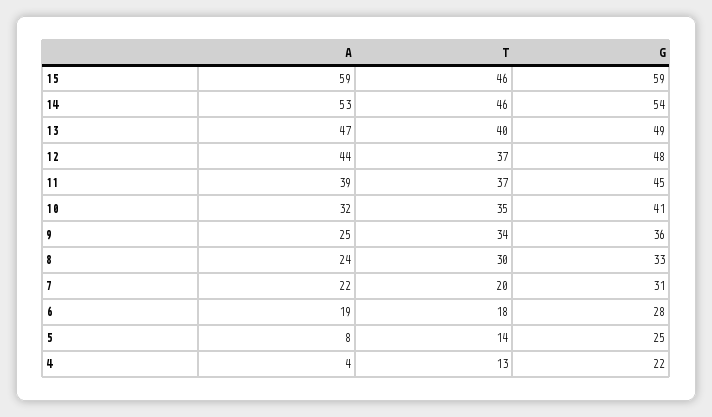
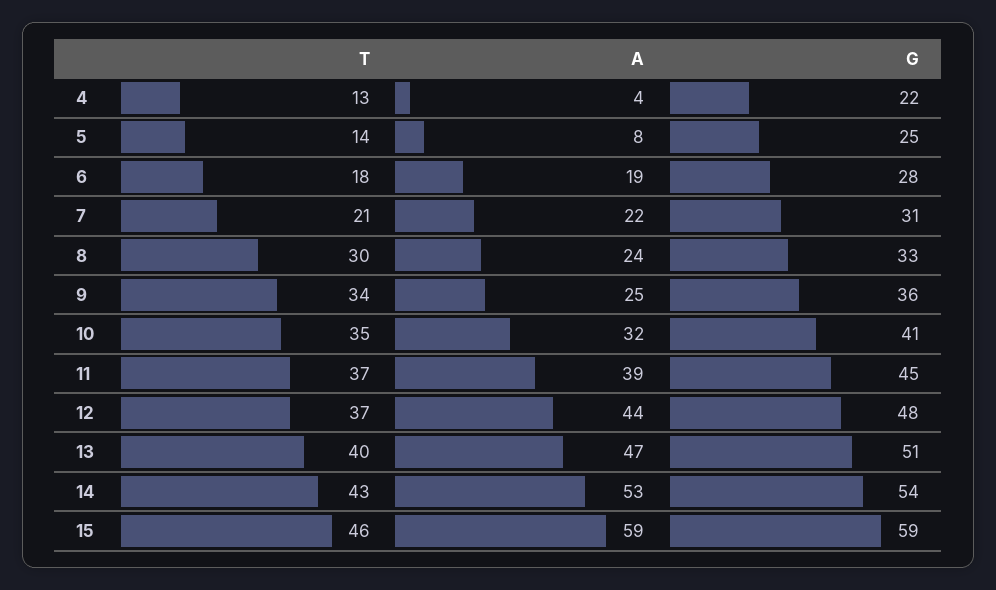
  {
    "A": {
      "15": 59,
      "14": 53,
      "13": 47,
      "12": 44,
      "11": 39,
      "10": 32,
      "9": 25,
      "8": 24,
      "7": 22,
      "6": 19,
      "5": 8,
      "4": 4
    },
    "T": {
      "15": 46,
-     "14": 46,
+     "14": 43,
      "13": 40,
      "12": 37,
      "11": 37,
      "10": 35,
      "9": 34,
      "8": 30,
-     "7": 20,
+     "7": 21,
      "6": 18,
      "5": 14,
      "4": 13
    },
    "G": {
      "15": 59,
      "14": 54,
-     "13": 49,
+     "13": 51,
      "12": 48,
      "11": 45,
      "10": 41,
      "9": 36,
      "8": 33,
      "7": 31,
      "6": 28,
      "5": 25,
      "4": 22
    }
  }

